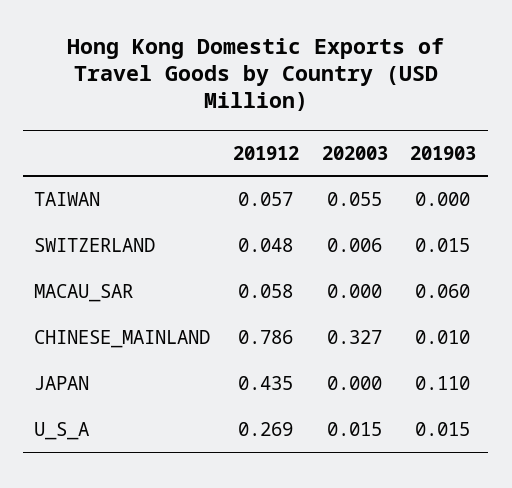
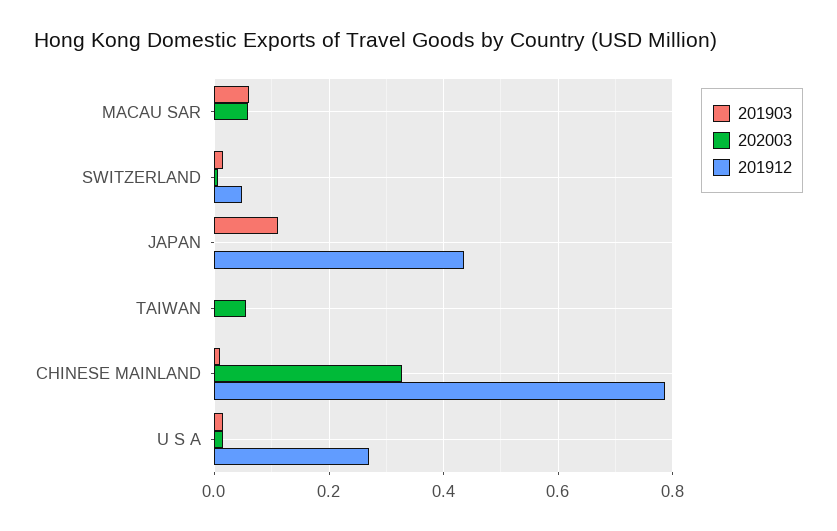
  {
    "201912": {
-     "TAIWAN": 0.057,
+     "TAIWAN": 0,
      "SWITZERLAND": 0.048,
-     "MACAU_SAR": 0.058,
+     "MACAU_SAR": 0,
      "CHINESE_MAINLAND": 0.786,
      "JAPAN": 0.435,
      "U_S_A": 0.269
    },
    "202003": {
      "TAIWAN": 0.055,
      "SWITZERLAND": 0.006,
-     "MACAU_SAR": 0,
+     "MACAU_SAR": 0.06,
      "CHINESE_MAINLAND": 0.327,
      "JAPAN": 0,
      "U_S_A": 0.015
    },
    "201903": {
      "TAIWAN": 0,
      "SWITZERLAND": 0.015,
      "MACAU_SAR": 0.06,
      "CHINESE_MAINLAND": 0.01,
      "JAPAN": 0.11,
      "U_S_A": 0.015
    }
  }

